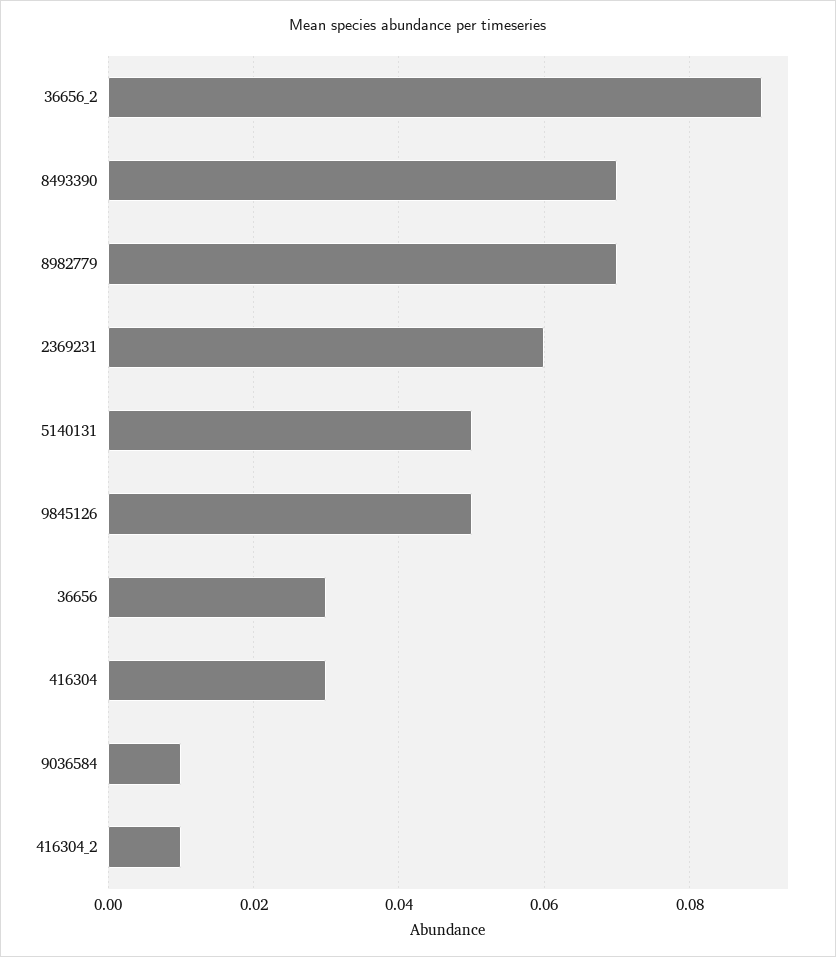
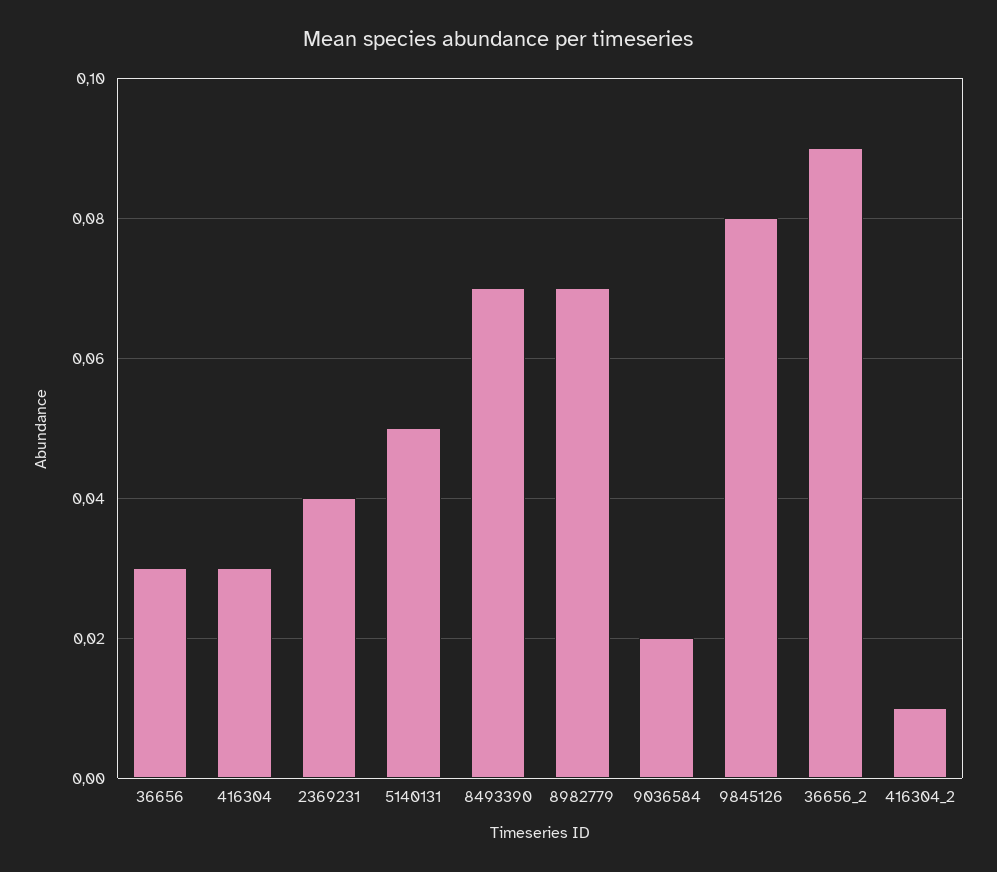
  {
    "36656_2": 0.09,
    "8493390": 0.07,
    "8982779": 0.07,
-   "2369231": 0.06,
+   "2369231": 0.04,
    "5140131": 0.05,
-   "9845126": 0.05,
+   "9845126": 0.08,
    "36656": 0.03,
    "416304": 0.03,
-   "9036584": 0.01,
+   "9036584": 0.02,
    "416304_2": 0.01
  }

